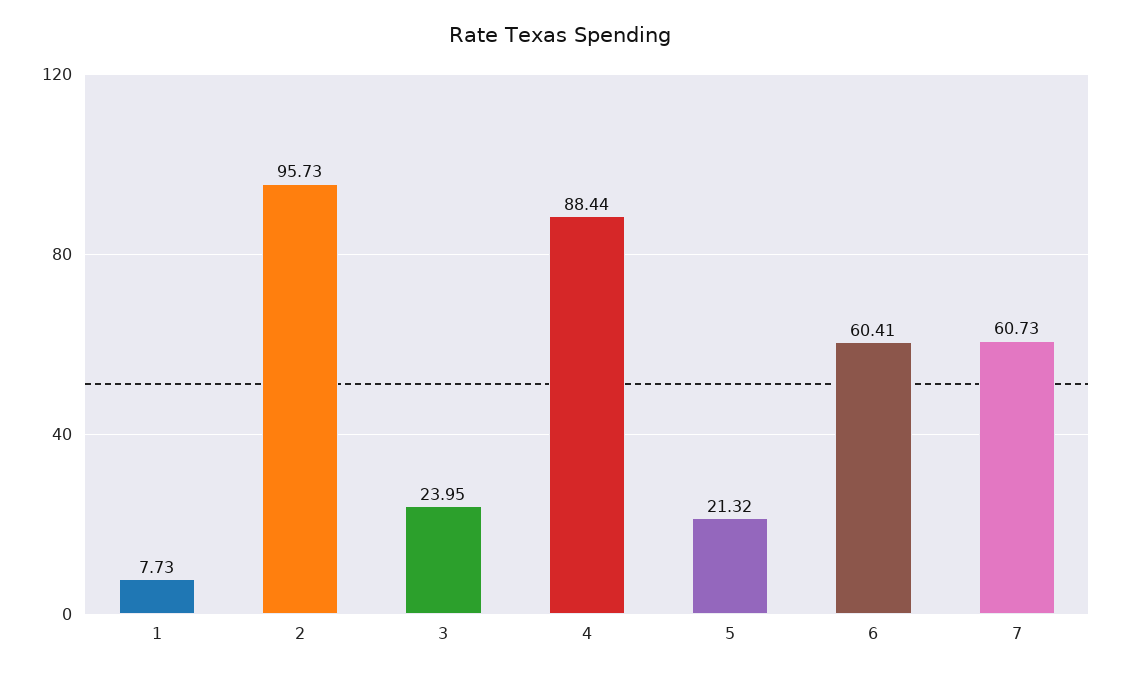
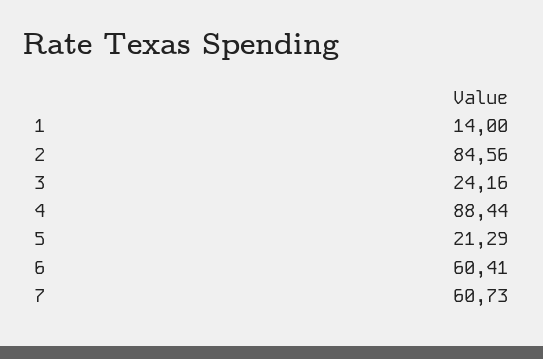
  {
-   "1": 7.73,
+   "1": 14,
-   "2": 95.73,
+   "2": 84.56,
-   "3": 23.95,
+   "3": 24.16,
    "4": 88.44,
-   "5": 21.32,
+   "5": 21.29,
    "6": 60.41,
    "7": 60.73
  }

